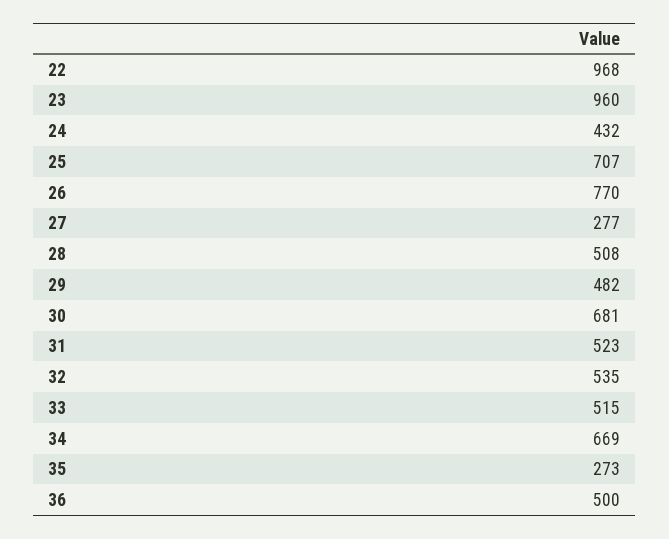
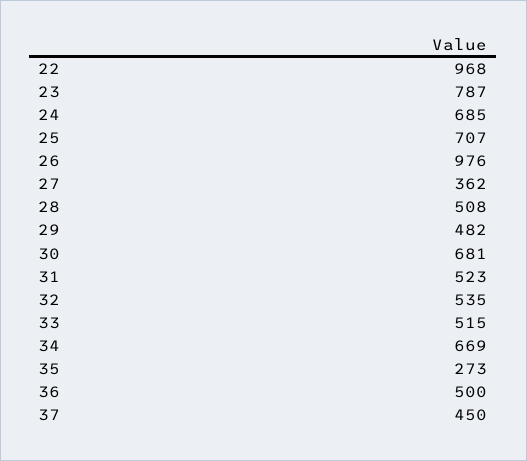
  {
    "22": 968,
-   "23": 960,
+   "23": 787,
-   "24": 432,
+   "24": 685,
    "25": 707,
-   "26": 770,
+   "26": 976,
-   "27": 277,
+   "27": 362,
    "28": 508,
    "29": 482,
    "30": 681,
    "31": 523,
    "32": 535,
    "33": 515,
    "34": 669,
    "35": 273,
-   "36": 500
+   "36": 500,
+   "37": 450
  }

